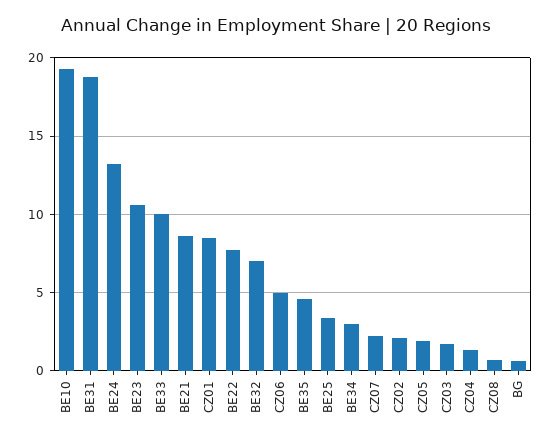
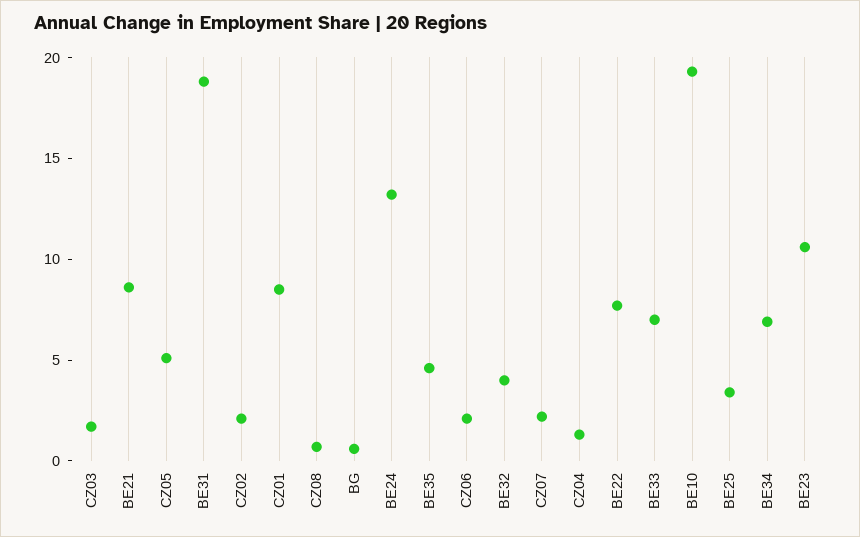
  {
    "BE10": 19.5,
    "BE31": 19,
    "BE24": 13,
    "BE23": 10.5,
-   "BE33": 10,
+   "BE33": 7,
    "BE21": 8.5,
    "CZ01": 8.5,
    "BE22": 7.5,
-   "BE32": 7,
+   "BE32": 4,
-   "CZ06": 5,
+   "CZ06": 2,
    "BE35": 4.5,
    "BE25": 3.5,
-   "BE34": 3,
+   "BE34": 7,
    "CZ07": 2,
    "CZ02": 2,
-   "CZ05": 2,
+   "CZ05": 5,
    "CZ03": 1.5,
    "CZ04": 1.5,
    "CZ08": 0.5,
    "BG": 0.5
  }

